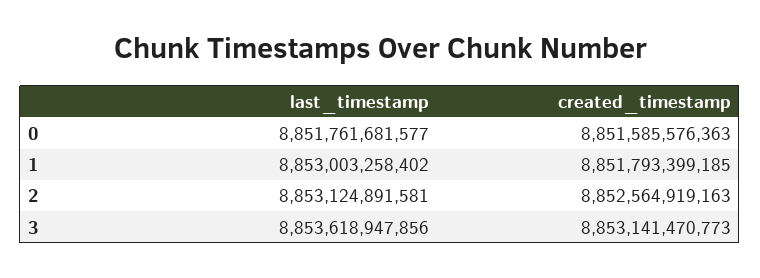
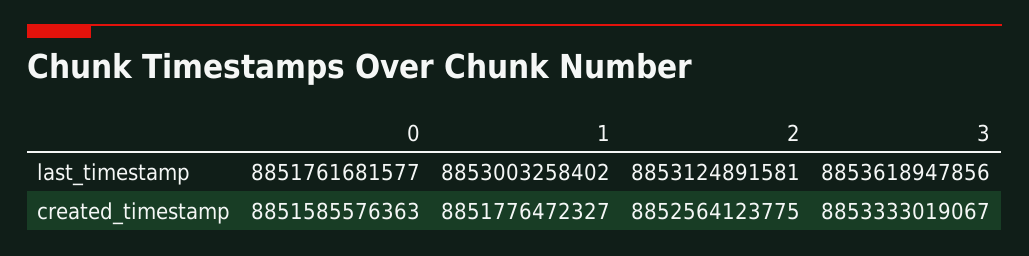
  {
    "last_timestamp": {
      "0": 8851761681577,
      "1": 8853003258402,
      "2": 8853124891581,
      "3": 8853618947856
    },
    "created_timestamp": {
      "0": 8851585576363,
-     "1": 8851793399185,
+     "1": 8851776472327,
-     "2": 8852564919163,
+     "2": 8852564123775,
-     "3": 8853141470773
+     "3": 8853333019067
    }
  }

